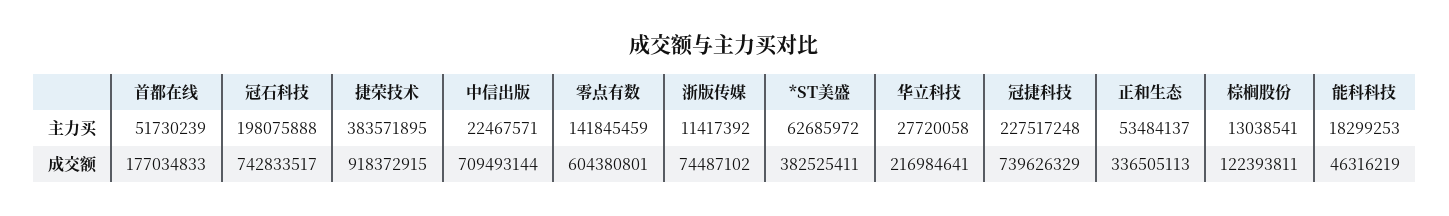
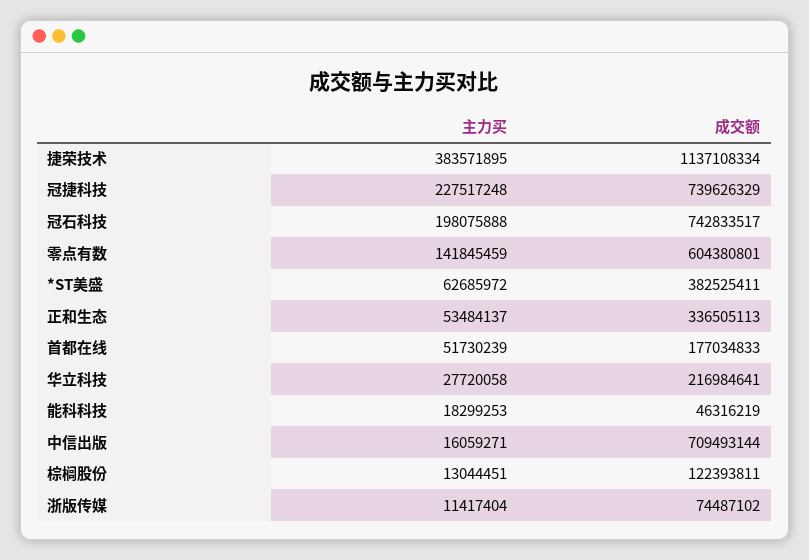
  {
    "首都在线": {
      "主力买": 51730239,
      "成交额": 177034833
    },
    "冠石科技": {
      "主力买": 198075888,
      "成交额": 742833517
    },
    "捷荣技术": {
      "主力买": 383571895,
-     "成交额": 918372915
+     "成交额": 1137108334
    },
    "中信出版": {
-     "主力买": 22467571,
+     "主力买": 16059271,
      "成交额": 709493144
    },
    "零点有数": {
      "主力买": 141845459,
      "成交额": 604380801
    },
    "浙版传媒": {
-     "主力买": 11417392,
+     "主力买": 11417404,
      "成交额": 74487102
    },
    "*ST美盛": {
      "主力买": 62685972,
      "成交额": 382525411
    },
    "华立科技": {
      "主力买": 27720058,
      "成交额": 216984641
    },
    "冠捷科技": {
      "主力买": 227517248,
      "成交额": 739626329
    },
    "正和生态": {
      "主力买": 53484137,
      "成交额": 336505113
    },
    "棕榈股份": {
-     "主力买": 13038541,
+     "主力买": 13044451,
      "成交额": 122393811
    },
    "能科科技": {
      "主力买": 18299253,
      "成交额": 46316219
    }
  }

